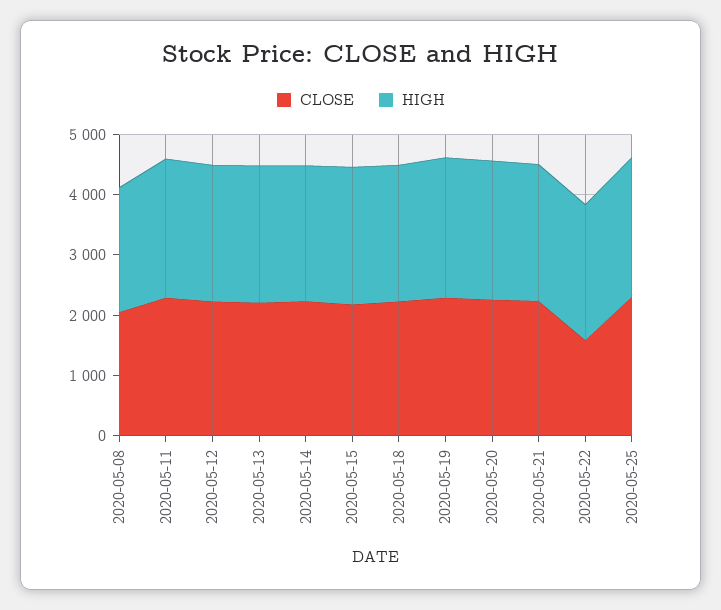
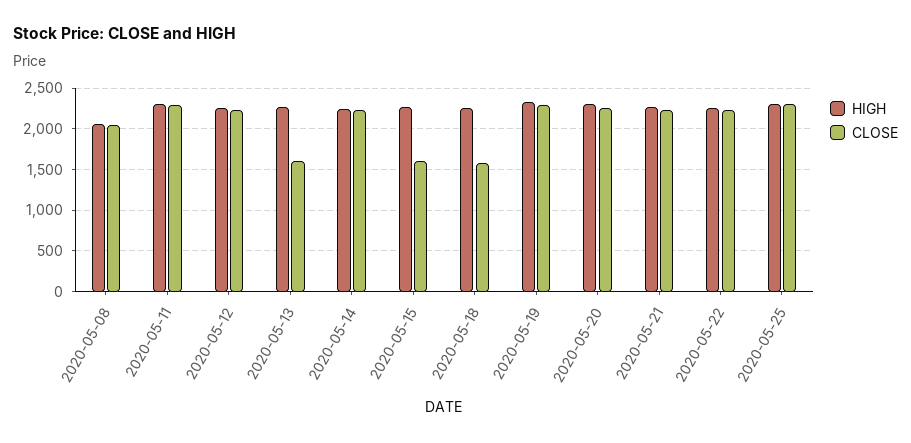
  {
    "CLOSE": {
      "2020-05-08": 2100,
      "2020-05-11": 2300,
      "2020-05-12": 2200,
-     "2020-05-13": 2200,
+     "2020-05-13": 1600,
      "2020-05-14": 2200,
-     "2020-05-15": 2200,
+     "2020-05-15": 1600,
-     "2020-05-18": 2200,
+     "2020-05-18": 1600,
      "2020-05-19": 2300,
      "2020-05-20": 2300,
      "2020-05-21": 2200,
-     "2020-05-22": 1600,
+     "2020-05-22": 2200,
      "2020-05-25": 2300
    },
    "HIGH": {
      "2020-05-08": 2100,
      "2020-05-11": 2300,
      "2020-05-12": 2300,
      "2020-05-13": 2300,
      "2020-05-14": 2300,
      "2020-05-15": 2300,
      "2020-05-18": 2300,
      "2020-05-19": 2300,
      "2020-05-20": 2300,
      "2020-05-21": 2300,
      "2020-05-22": 2300,
      "2020-05-25": 2300
    }
  }

